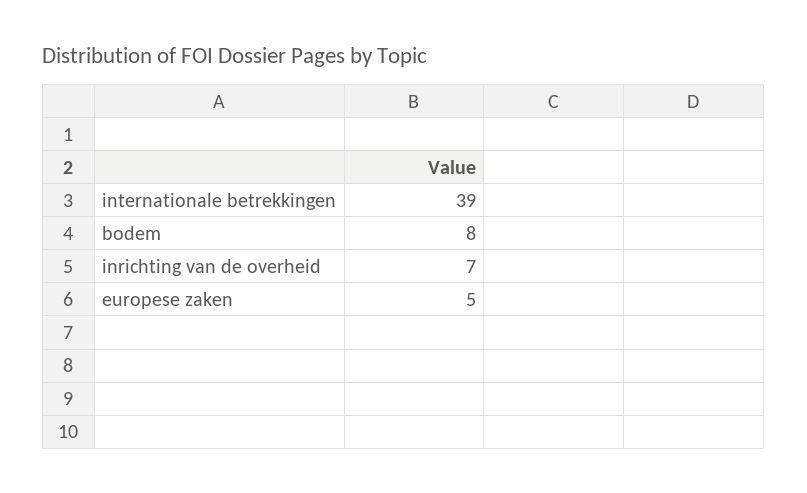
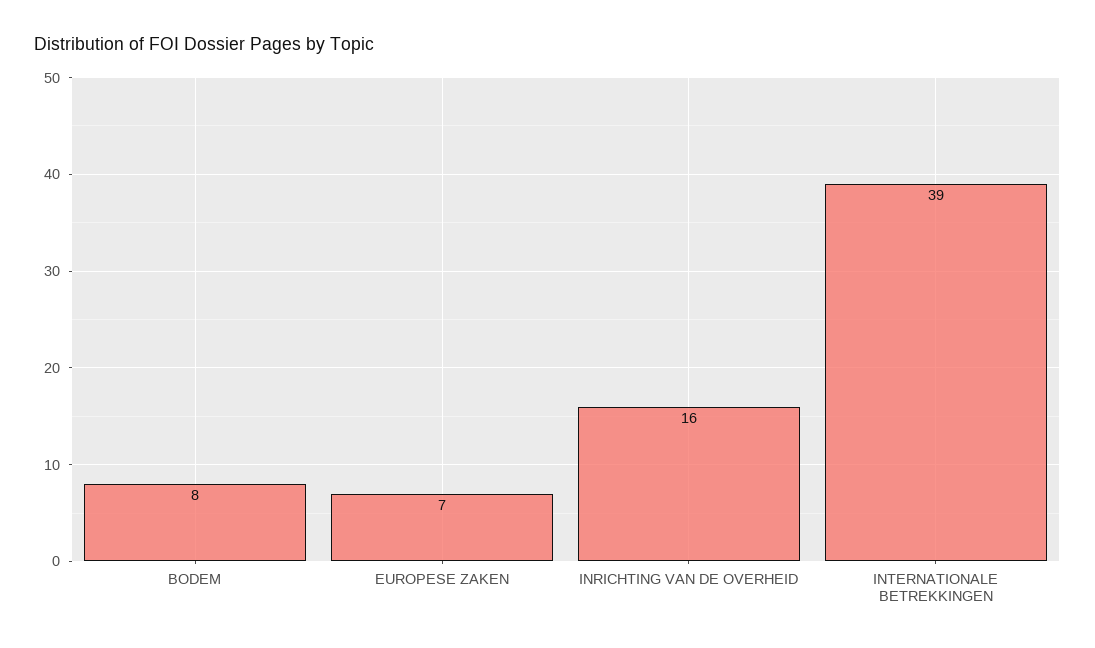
  {
    "internationale betrekkingen": 39,
    "bodem": 8,
-   "inrichting van de overheid": 7,
+   "inrichting van de overheid": 16,
-   "europese zaken": 5
+   "europese zaken": 7
  }

